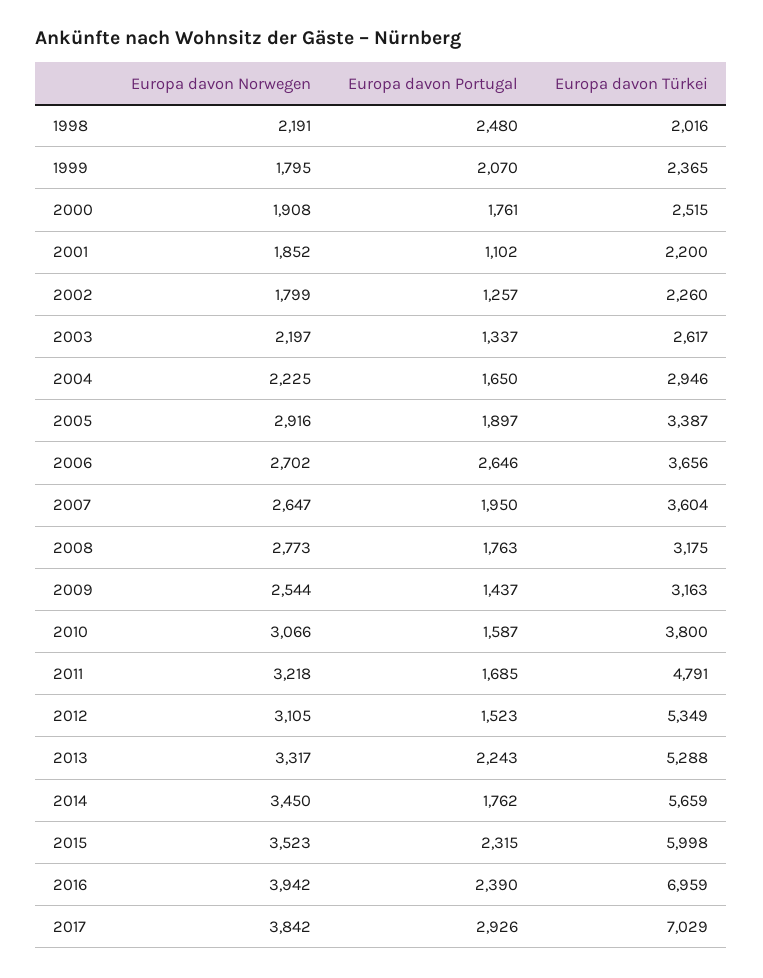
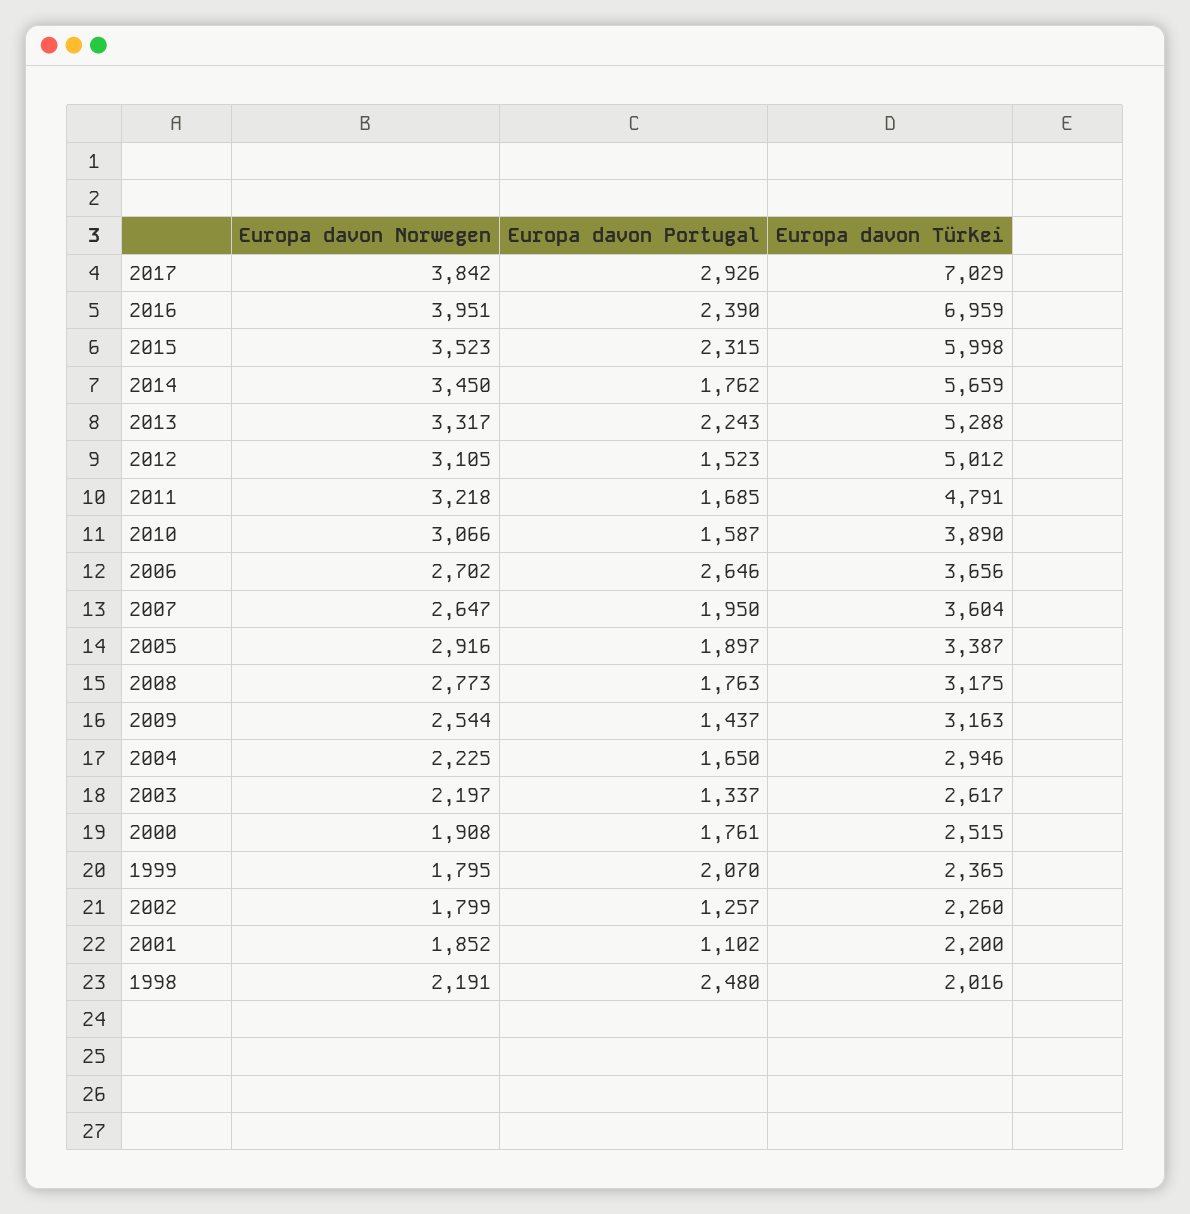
  {
    "Europa davon Norwegen": {
      "1998": 2191,
      "1999": 1795,
      "2000": 1908,
      "2001": 1852,
      "2002": 1799,
      "2003": 2197,
      "2004": 2225,
      "2005": 2916,
      "2006": 2702,
      "2007": 2647,
      "2008": 2773,
      "2009": 2544,
      "2010": 3066,
      "2011": 3218,
      "2012": 3105,
      "2013": 3317,
      "2014": 3450,
      "2015": 3523,
-     "2016": 3942,
+     "2016": 3951,
      "2017": 3842
    },
    "Europa davon Portugal": {
      "1998": 2480,
      "1999": 2070,
      "2000": 1761,
      "2001": 1102,
      "2002": 1257,
      "2003": 1337,
      "2004": 1650,
      "2005": 1897,
      "2006": 2646,
      "2007": 1950,
      "2008": 1763,
      "2009": 1437,
      "2010": 1587,
      "2011": 1685,
      "2012": 1523,
      "2013": 2243,
      "2014": 1762,
      "2015": 2315,
      "2016": 2390,
      "2017": 2926
    },
    "Europa davon Türkei": {
      "1998": 2016,
      "1999": 2365,
      "2000": 2515,
      "2001": 2200,
      "2002": 2260,
      "2003": 2617,
      "2004": 2946,
      "2005": 3387,
      "2006": 3656,
      "2007": 3604,
      "2008": 3175,
      "2009": 3163,
-     "2010": 3800,
+     "2010": 3890,
      "2011": 4791,
-     "2012": 5349,
+     "2012": 5012,
      "2013": 5288,
      "2014": 5659,
      "2015": 5998,
      "2016": 6959,
      "2017": 7029
    }
  }

